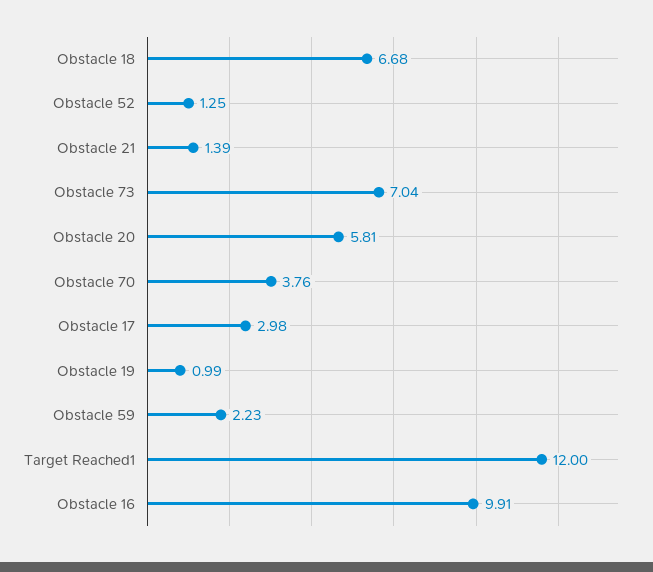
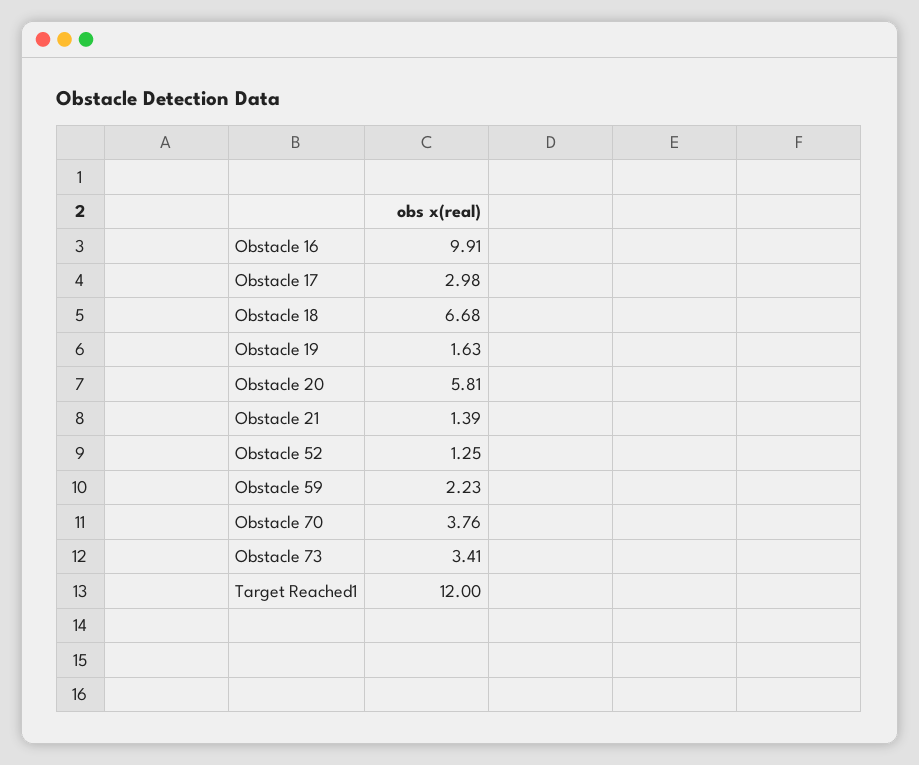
  {
    "Obstacle 18": 6.68,
    "Obstacle 52": 1.25,
    "Obstacle 21": 1.39,
-   "Obstacle 73": 7.04,
+   "Obstacle 73": 3.41,
    "Obstacle 20": 5.81,
    "Obstacle 70": 3.76,
    "Obstacle 17": 2.98,
-   "Obstacle 19": 0.99,
+   "Obstacle 19": 1.63,
    "Obstacle 59": 2.23,
    "Target Reached1": 12,
    "Obstacle 16": 9.91
  }

